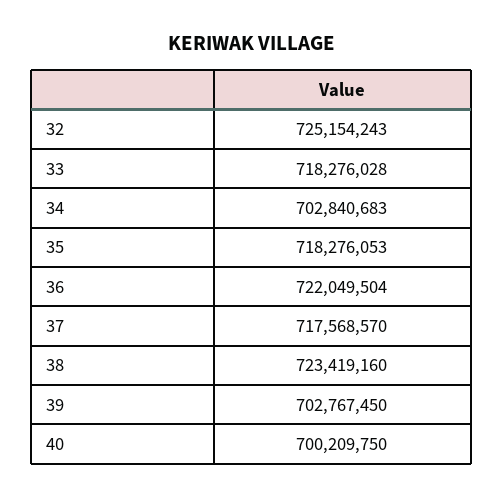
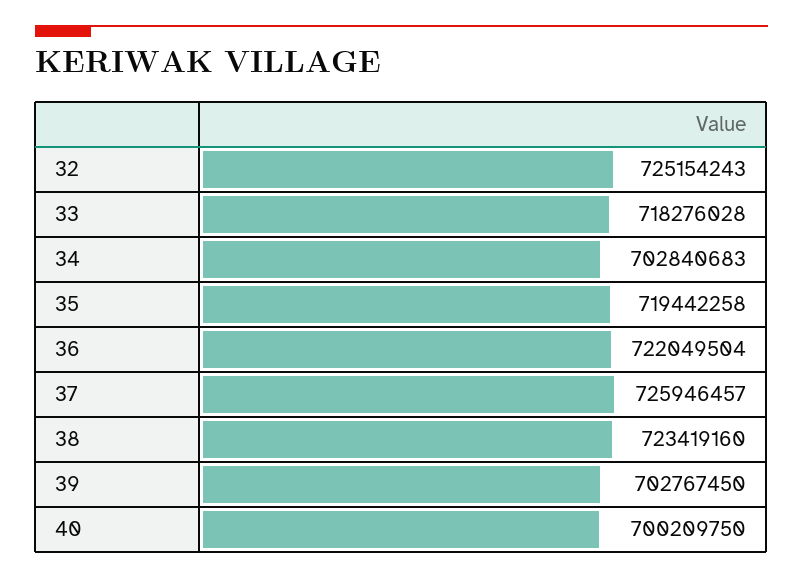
  {
    "32": 725154243,
    "33": 718276028,
    "34": 702840683,
-   "35": 718276053,
+   "35": 719442258,
    "36": 722049504,
-   "37": 717568570,
+   "37": 725946457,
    "38": 723419160,
    "39": 702767450,
    "40": 700209750
  }

